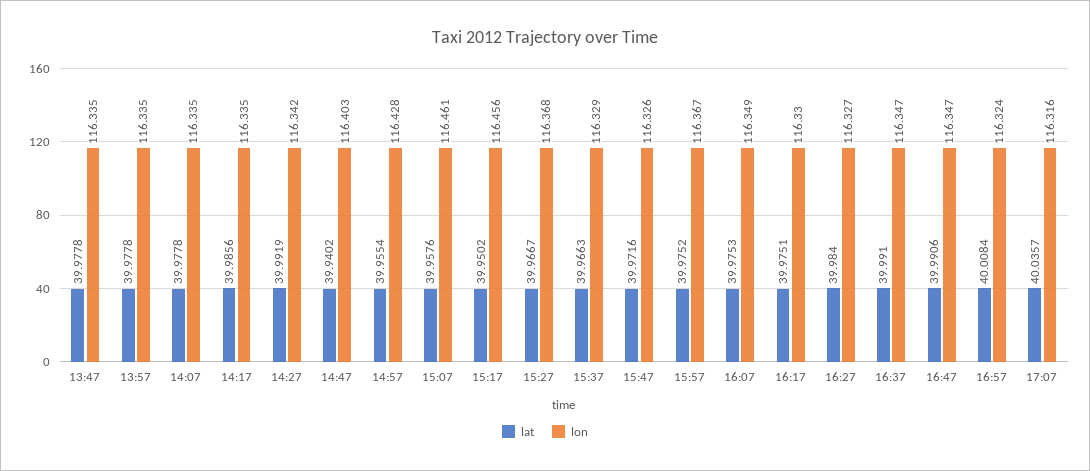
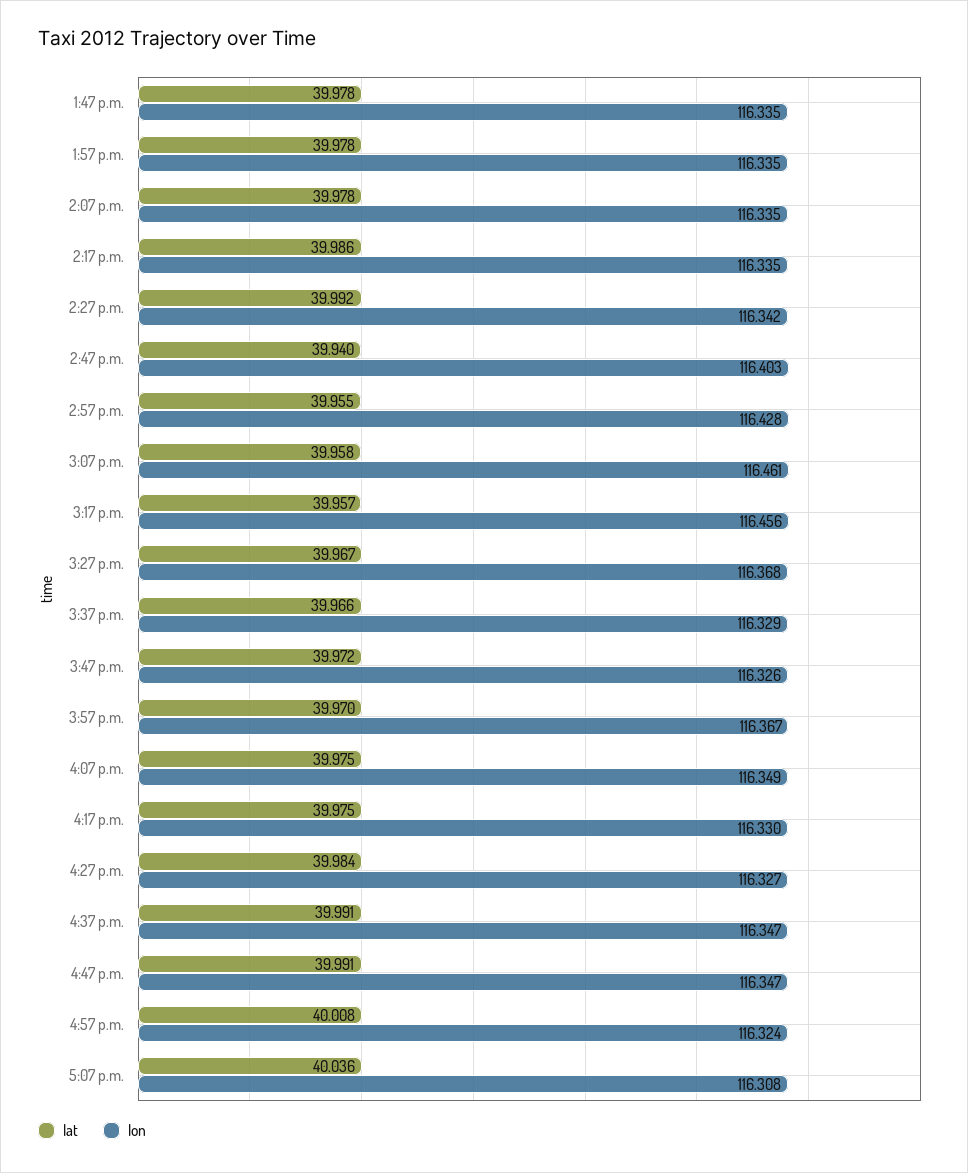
  {
    "lat": {
      "13:47": 39.9778,
      "13:57": 39.9778,
      "14:07": 39.9778,
      "14:17": 39.9856,
      "14:27": 39.9919,
      "14:47": 39.9402,
      "14:57": 39.9554,
      "15:07": 39.9576,
-     "15:17": 39.9502,
+     "15:17": 39.957,
      "15:27": 39.9667,
      "15:37": 39.9663,
      "15:47": 39.9716,
-     "15:57": 39.9752,
+     "15:57": 39.97,
      "16:07": 39.9753,
      "16:17": 39.9751,
      "16:27": 39.984,
      "16:37": 39.991,
      "16:47": 39.9906,
      "16:57": 40.0084,
      "17:07": 40.0357
    },
    "lon": {
      "13:47": 116.335,
      "13:57": 116.335,
      "14:07": 116.335,
      "14:17": 116.335,
      "14:27": 116.342,
      "14:47": 116.403,
      "14:57": 116.428,
      "15:07": 116.461,
      "15:17": 116.456,
      "15:27": 116.368,
      "15:37": 116.329,
      "15:47": 116.326,
      "15:57": 116.367,
      "16:07": 116.349,
      "16:17": 116.33,
      "16:27": 116.327,
      "16:37": 116.347,
      "16:47": 116.347,
      "16:57": 116.324,
-     "17:07": 116.316
+     "17:07": 116.308
    }
  }

